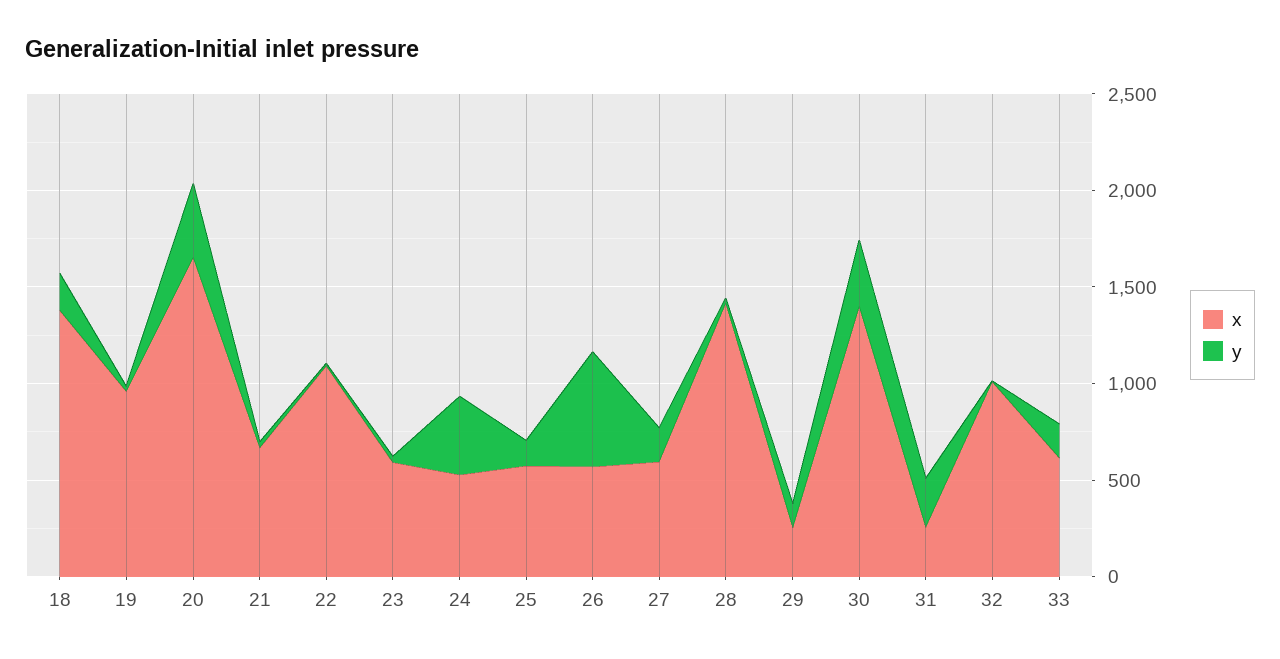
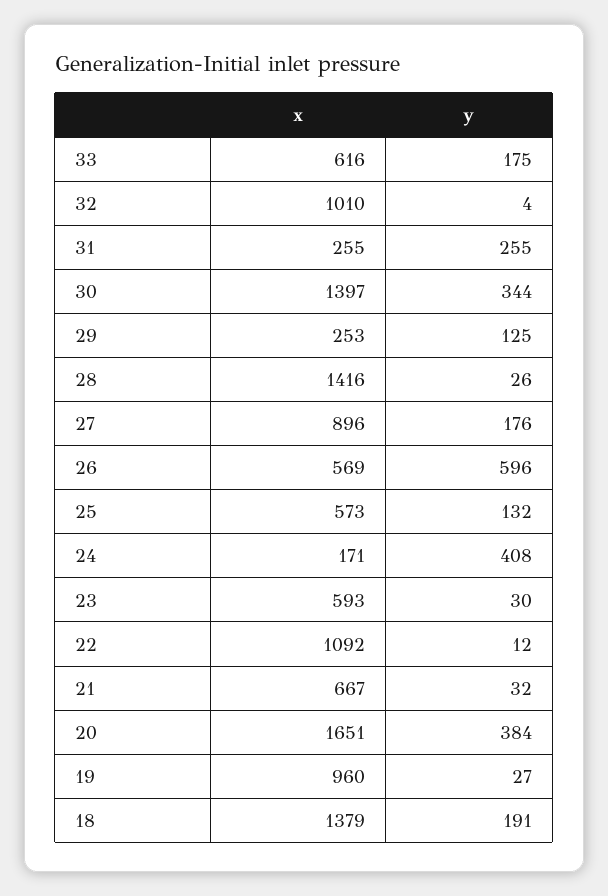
  {
    "x": {
      "18": 1379,
      "19": 960,
      "20": 1651,
      "21": 667,
      "22": 1092,
      "23": 593,
-     "24": 500,
+     "24": 171,
      "25": 573,
      "26": 569,
-     "27": 600,
+     "27": 896,
      "28": 1416,
      "29": 253,
      "30": 1397,
      "31": 255,
      "32": 1010,
      "33": 616
    },
    "y": {
      "18": 191,
      "19": 27,
      "20": 384,
      "21": 32,
      "22": 12,
      "23": 30,
      "24": 408,
      "25": 132,
      "26": 596,
      "27": 176,
      "28": 26,
      "29": 125,
      "30": 344,
      "31": 255,
      "32": 4,
      "33": 175
    }
  }

